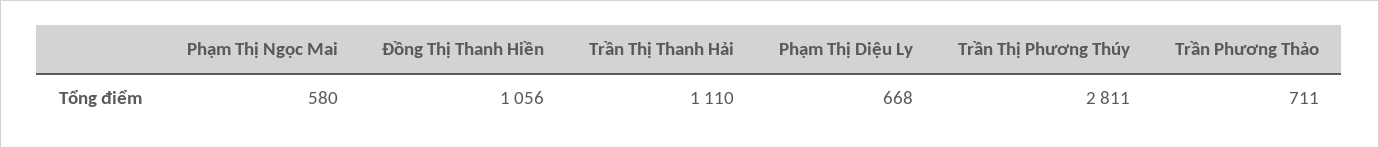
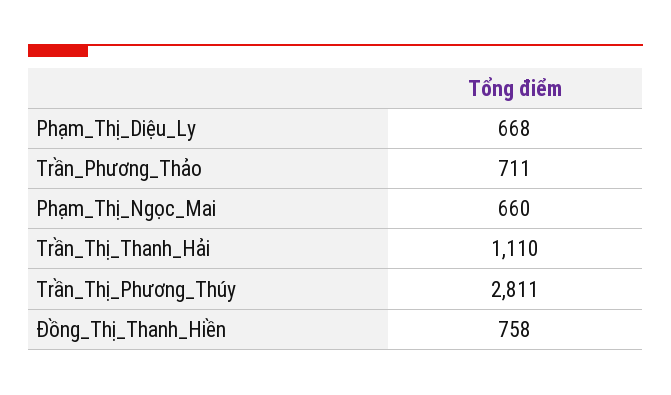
  {
-   "Phạm Thị Ngọc Mai": 580,
+   "Phạm Thị Ngọc Mai": 660,
-   "Đồng Thị Thanh Hiền": 1056,
+   "Đồng Thị Thanh Hiền": 758,
    "Trần Thị Thanh Hải": 1110,
    "Phạm Thị Diệu Ly": 668,
    "Trần Thị Phương Thúy": 2811,
    "Trần Phương Thảo": 711
  }

